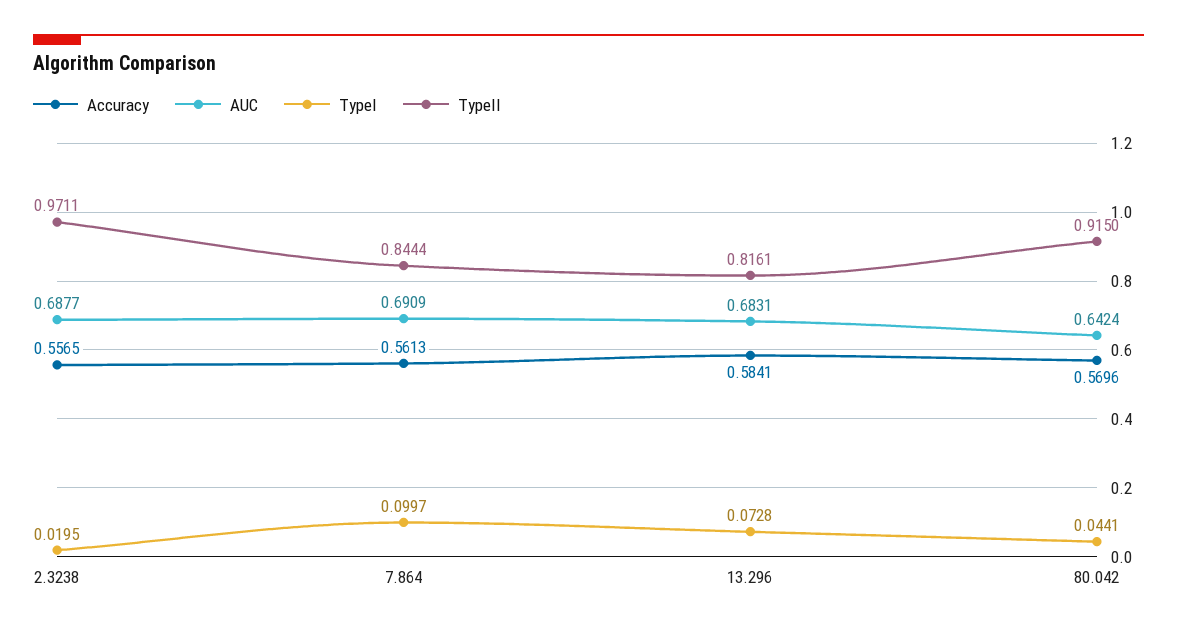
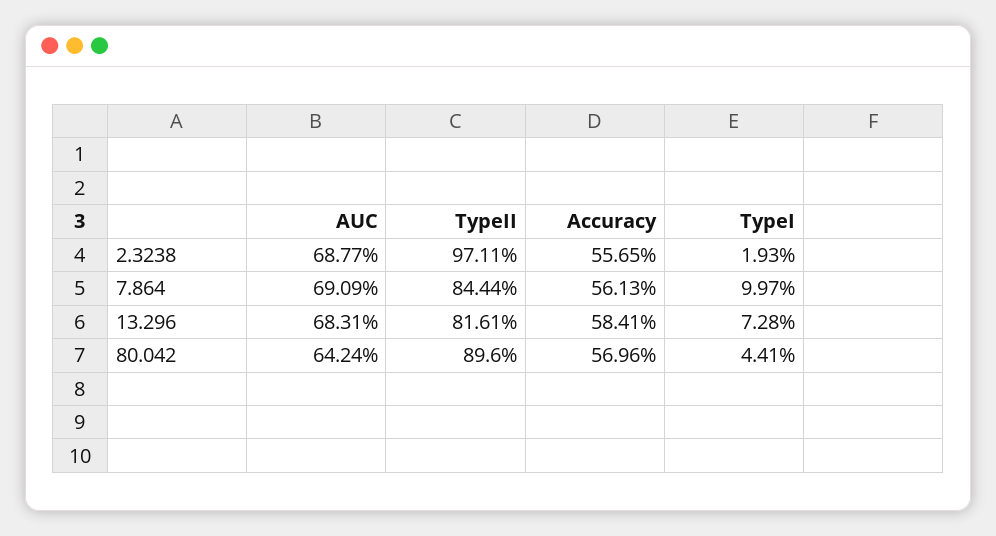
  {
    "Accuracy": {
      "2.3238": 0.5565,
      "7.864": 0.5613,
      "13.296": 0.5841,
      "80.042": 0.5696
    },
    "AUC": {
      "2.3238": 0.6877,
      "7.864": 0.6909,
      "13.296": 0.6831,
      "80.042": 0.6424
    },
    "TypeI": {
-     "2.3238": 0.0195,
+     "2.3238": 0.0193,
      "7.864": 0.0997,
      "13.296": 0.0728,
      "80.042": 0.0441
    },
    "TypeII": {
      "2.3238": 0.9711,
      "7.864": 0.8444,
      "13.296": 0.8161,
-     "80.042": 0.915
+     "80.042": 0.896
    }
  }

